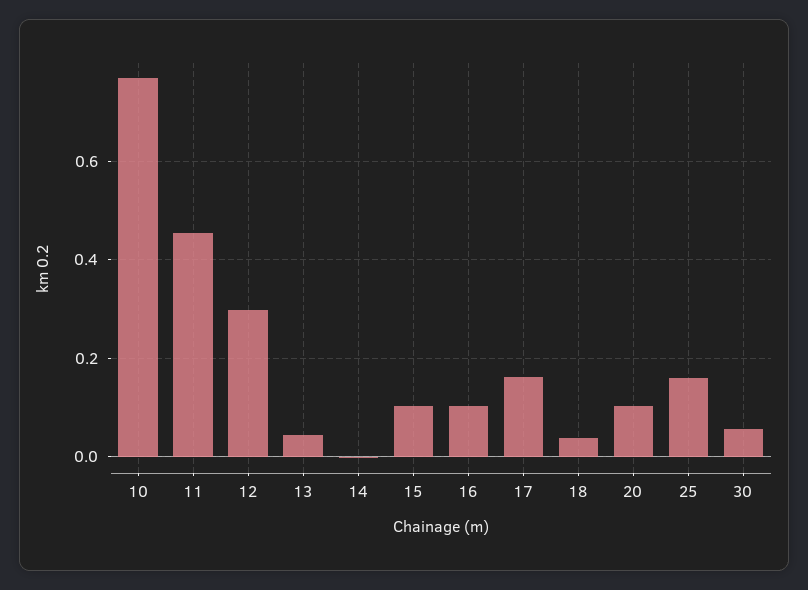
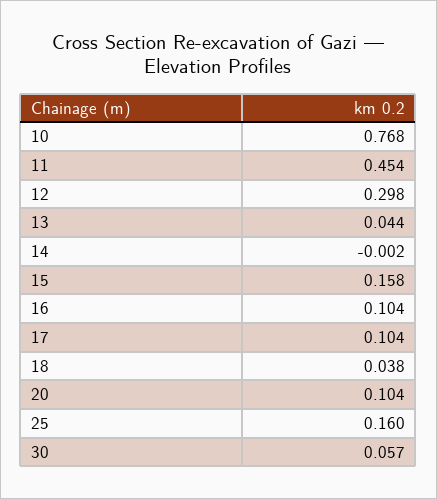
  {
    "10": 0.768,
    "11": 0.454,
    "12": 0.298,
    "13": 0.044,
    "14": -0.002,
-   "15": 0.1,
+   "15": 0.158,
    "16": 0.104,
-   "17": 0.16,
+   "17": 0.104,
    "18": 0.038,
    "20": 0.104,
    "25": 0.16,
    "30": 0.057
  }

